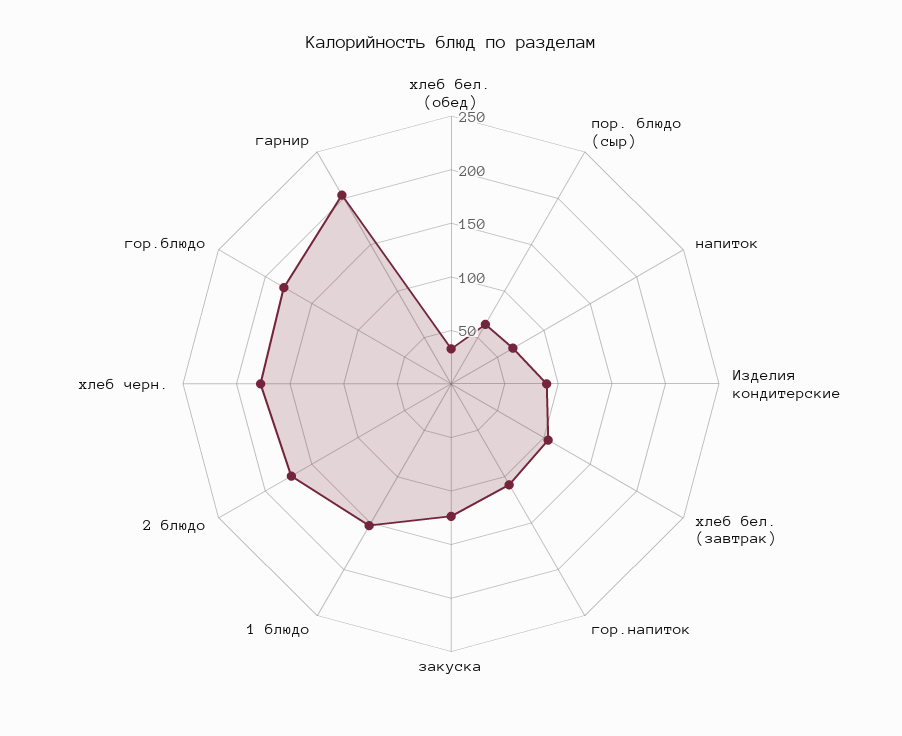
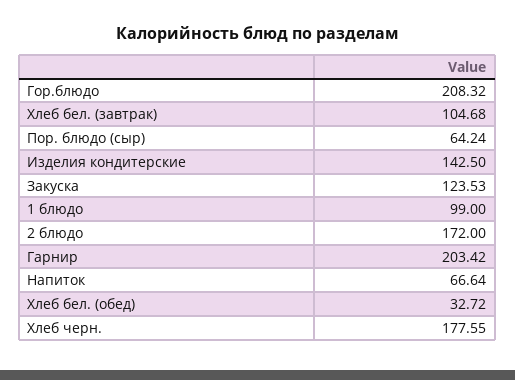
  {
    "хлеб бел. (обед)": 32.72,
    "пор. блюдо (сыр)": 64.24,
    "напиток": 66.64,
-   "Изделия кондитерские": 90,
+   "Изделия кондитерские": 142.5,
    "хлеб бел. (завтрак)": 104.68,
-   "гор.напиток": 110,
    "закуска": 123.53,
-   "1 блюдо": 150,
+   "1 блюдо": 99,
    "2 блюдо": 172,
    "хлеб черн.": 177.55,
-   "гор.блюдо": 180,
+   "гор.блюдо": 208.32,
    "гарнир": 203.42
  }

